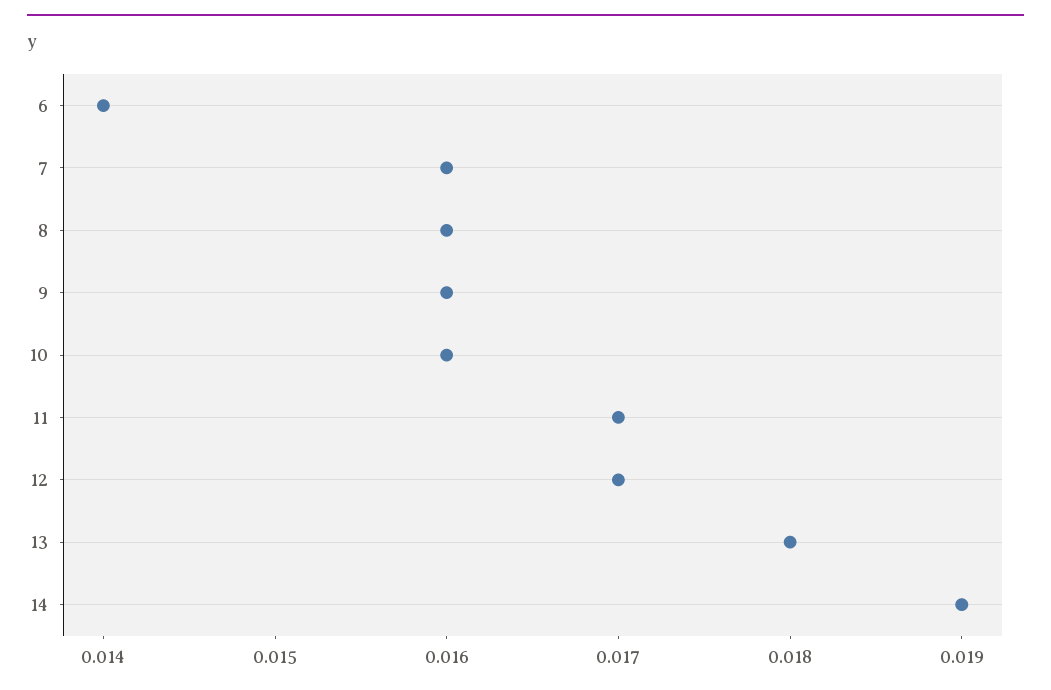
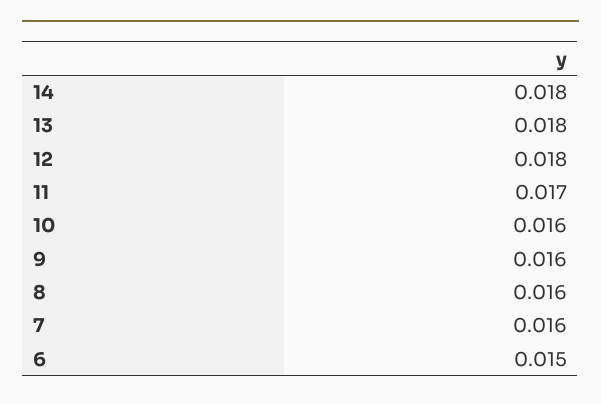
  {
-   "6": 0.014,
+   "6": 0.015,
    "7": 0.016,
    "8": 0.016,
    "9": 0.016,
    "10": 0.016,
    "11": 0.017,
-   "12": 0.017,
+   "12": 0.018,
    "13": 0.018,
-   "14": 0.019
+   "14": 0.018
  }

